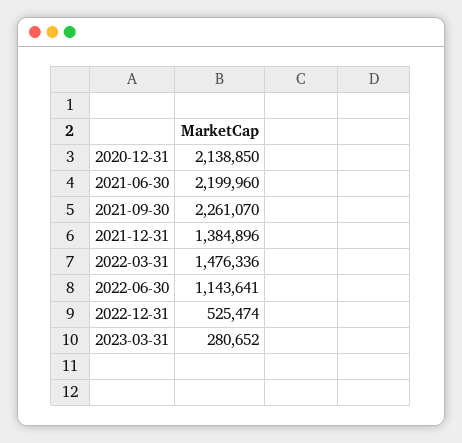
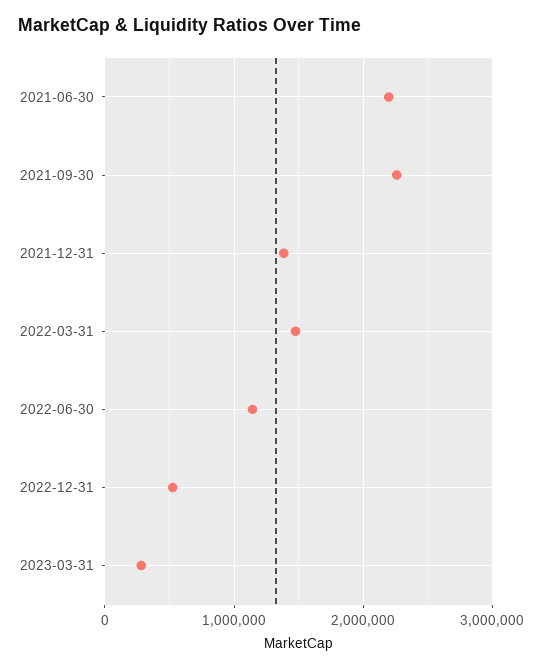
  {
-   "2020-12-31": 2138850,
    "2021-06-30": 2199960,
    "2021-09-30": 2261070,
    "2021-12-31": 1384896,
    "2022-03-31": 1476336,
    "2022-06-30": 1143641,
    "2022-12-31": 525474,
    "2023-03-31": 280652
  }

